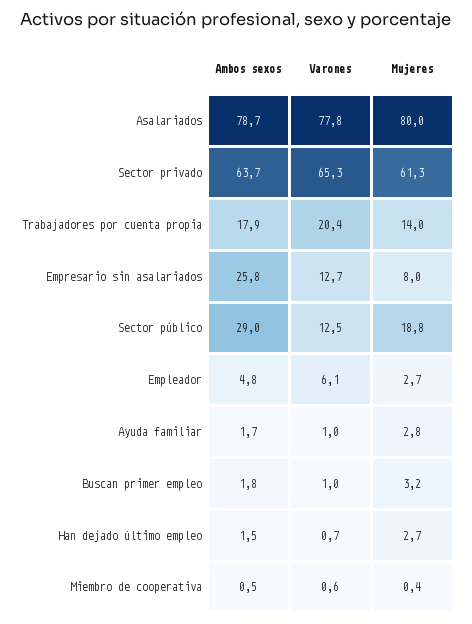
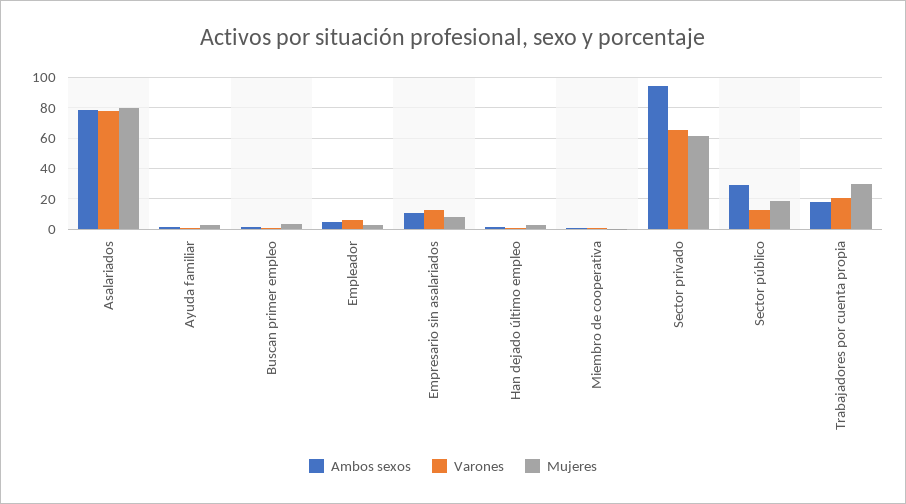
  {
    "Ambos sexos": {
      "Asalariados": 78.7,
-     "Sector privado": 63.7,
+     "Sector privado": 95,
      "Trabajadores por cuenta propia": 17.9,
-     "Empresario sin asalariados": 25.8,
+     "Empresario sin asalariados": 10,
      "Sector público": 29,
      "Empleador": 4.8,
      "Ayuda familiar": 1.7,
      "Buscan primer empleo": 1.8,
      "Han dejado último empleo": 1.5,
      "Miembro de cooperativa": 0.5
    },
    "Varones": {
      "Asalariados": 77.8,
      "Sector privado": 65.3,
      "Trabajadores por cuenta propia": 20.4,
      "Empresario sin asalariados": 12.7,
      "Sector público": 12.5,
      "Empleador": 6.1,
      "Ayuda familiar": 1,
      "Buscan primer empleo": 1,
      "Han dejado último empleo": 0.7,
      "Miembro de cooperativa": 0.6
    },
    "Mujeres": {
      "Asalariados": 80,
      "Sector privado": 61.3,
-     "Trabajadores por cuenta propia": 14,
+     "Trabajadores por cuenta propia": 30,
      "Empresario sin asalariados": 8,
      "Sector público": 18.8,
      "Empleador": 2.7,
      "Ayuda familiar": 2.8,
      "Buscan primer empleo": 3.2,
      "Han dejado último empleo": 2.7,
      "Miembro de cooperativa": 0.4
    }
  }

